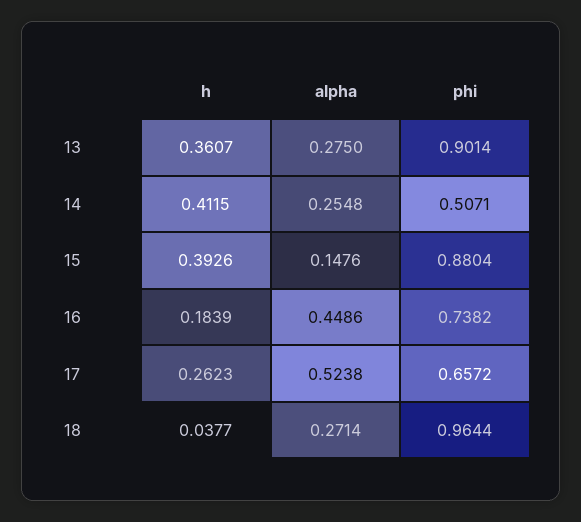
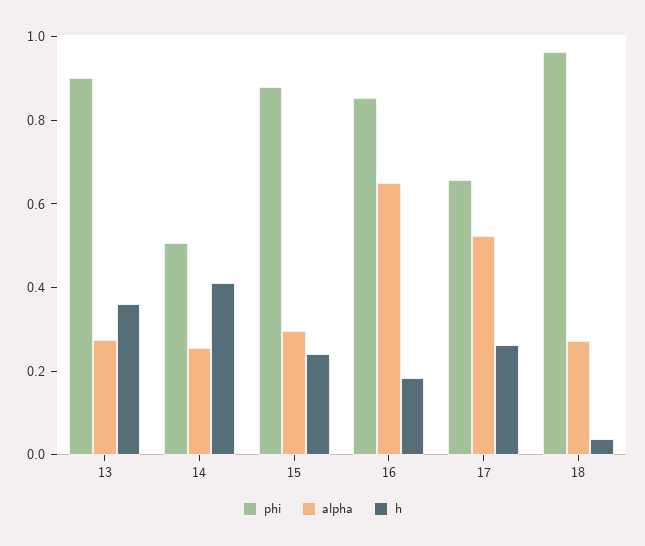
  {
    "h": {
      "13": 0.3607,
      "14": 0.4115,
-     "15": 0.3926,
+     "15": 0.25,
      "16": 0.1839,
      "17": 0.2623,
      "18": 0.0377
    },
    "alpha": {
      "13": 0.275,
      "14": 0.2548,
-     "15": 0.1476,
+     "15": 0.3,
-     "16": 0.4486,
+     "16": 0.65,
      "17": 0.5238,
      "18": 0.2714
    },
    "phi": {
      "13": 0.9014,
      "14": 0.5071,
      "15": 0.8804,
-     "16": 0.7382,
+     "16": 0.85,
      "17": 0.6572,
      "18": 0.9644
    }
  }

